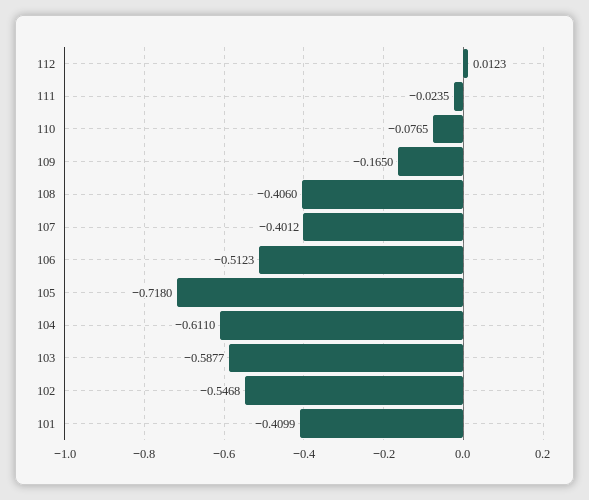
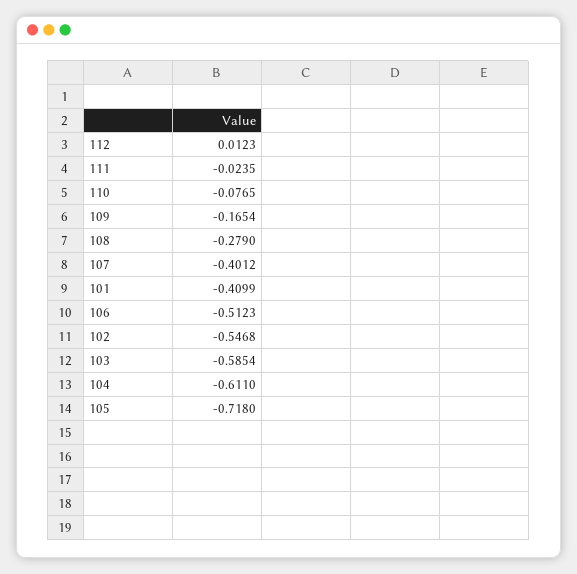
  {
    "112": 0.0123,
    "111": -0.0235,
    "110": -0.0765,
-   "109": -0.165,
+   "109": -0.1654,
-   "108": -0.406,
+   "108": -0.279,
    "107": -0.4012,
    "106": -0.5123,
    "105": -0.718,
    "104": -0.611,
-   "103": -0.5877,
+   "103": -0.5854,
    "102": -0.5468,
    "101": -0.4099
  }

